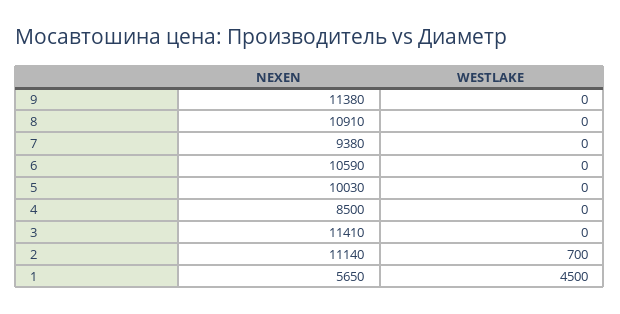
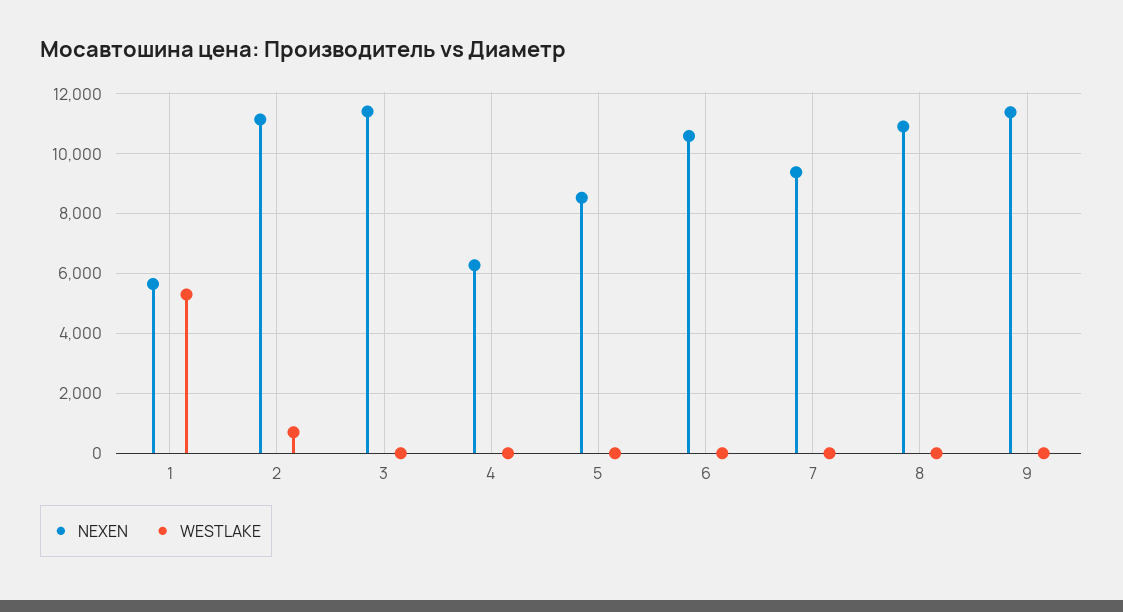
  {
    "NEXEN": {
      "9": 11380,
      "8": 10910,
      "7": 9380,
      "6": 10590,
-     "5": 10030,
+     "5": 8500,
-     "4": 8500,
+     "4": 6250,
      "3": 11410,
      "2": 11140,
      "1": 5650
    },
    "WESTLAKE": {
      "9": 0,
      "8": 0,
      "7": 0,
      "6": 0,
      "5": 0,
      "4": 0,
      "3": 0,
      "2": 700,
-     "1": 4500
+     "1": 5250
    }
  }

